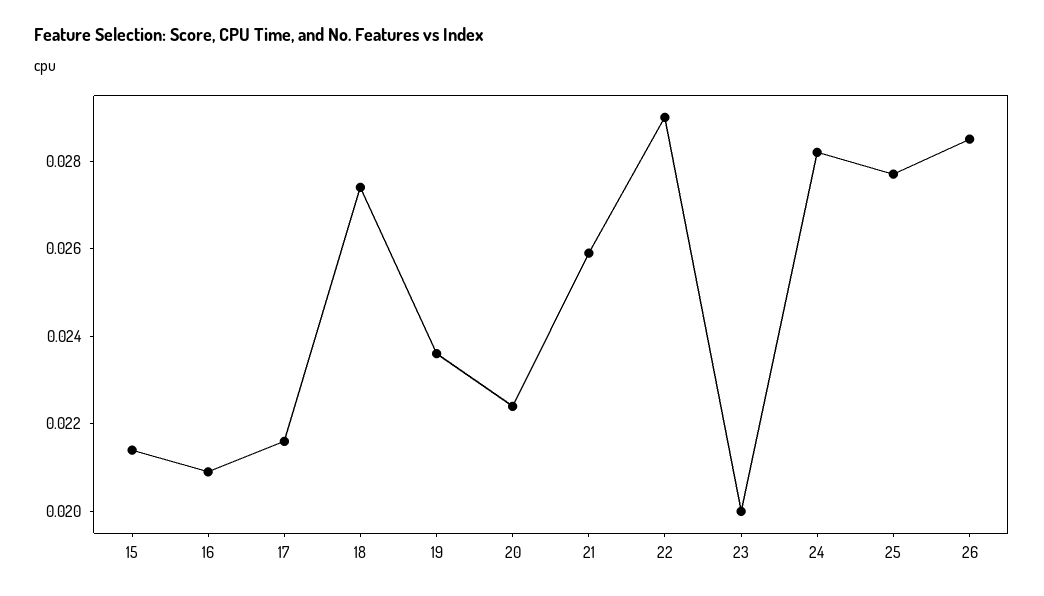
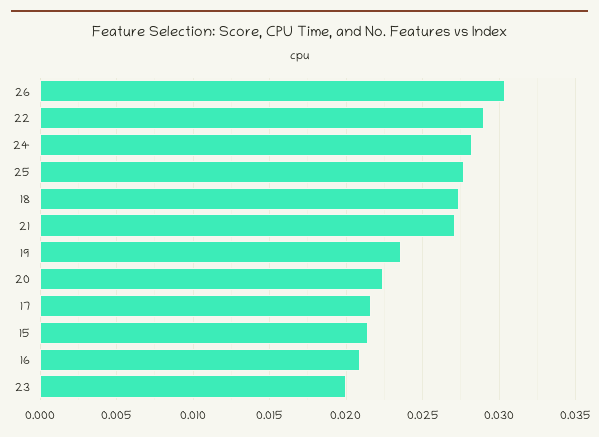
  {
    "15": 0.0215,
    "16": 0.021,
    "17": 0.0215,
    "18": 0.0275,
    "19": 0.0235,
    "20": 0.0225,
-   "21": 0.026,
+   "21": 0.027,
    "22": 0.029,
    "23": 0.02,
    "24": 0.028,
    "25": 0.0275,
-   "26": 0.0285
+   "26": 0.0305
  }

